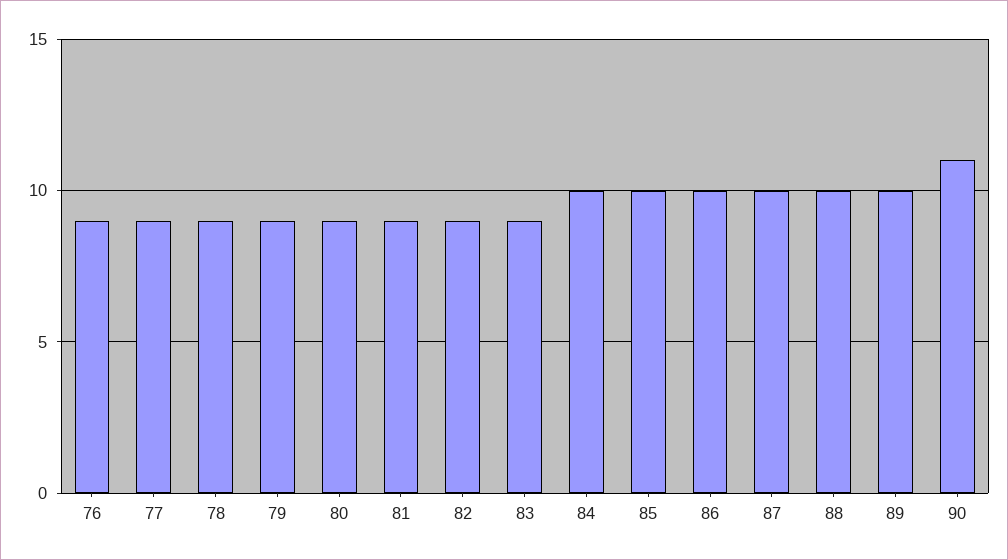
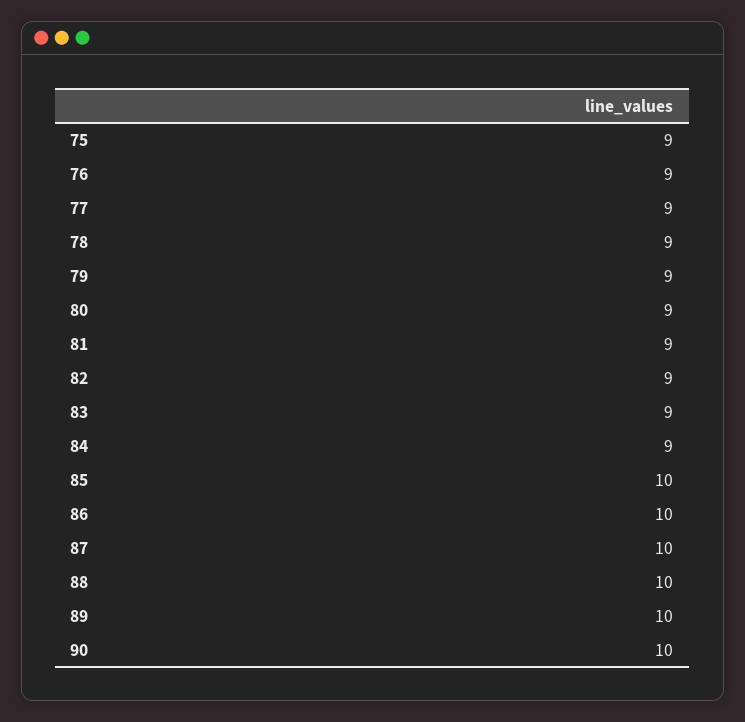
  {
    "76": 9,
    "77": 9,
    "78": 9,
    "79": 9,
    "80": 9,
    "81": 9,
    "82": 9,
    "83": 9,
-   "84": 10,
+   "84": 9,
    "85": 10,
    "86": 10,
    "87": 10,
    "88": 10,
    "89": 10,
-   "90": 11
+   "90": 10,
+   "75": 9
  }

